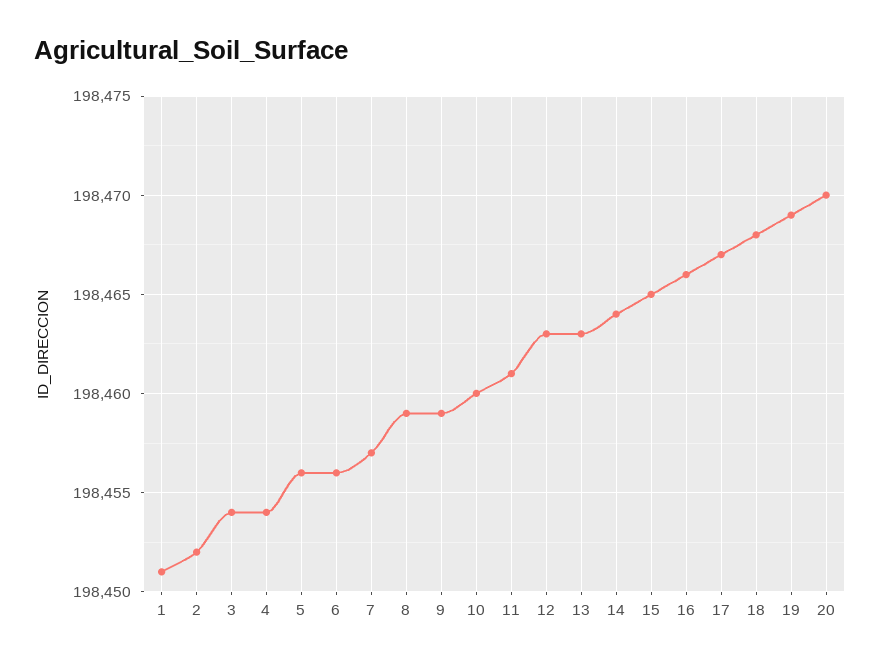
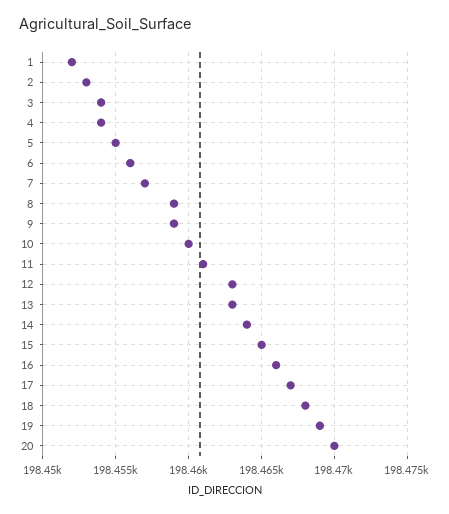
  {
-   "1": 198451,
+   "1": 198452,
-   "2": 198452,
+   "2": 198453,
    "3": 198454,
    "4": 198454,
-   "5": 198456,
+   "5": 198455,
    "6": 198456,
    "7": 198457,
    "8": 198459,
    "9": 198459,
    "10": 198460,
    "11": 198461,
    "12": 198463,
    "13": 198463,
    "14": 198464,
    "15": 198465,
    "16": 198466,
    "17": 198467,
    "18": 198468,
    "19": 198469,
    "20": 198470
  }

